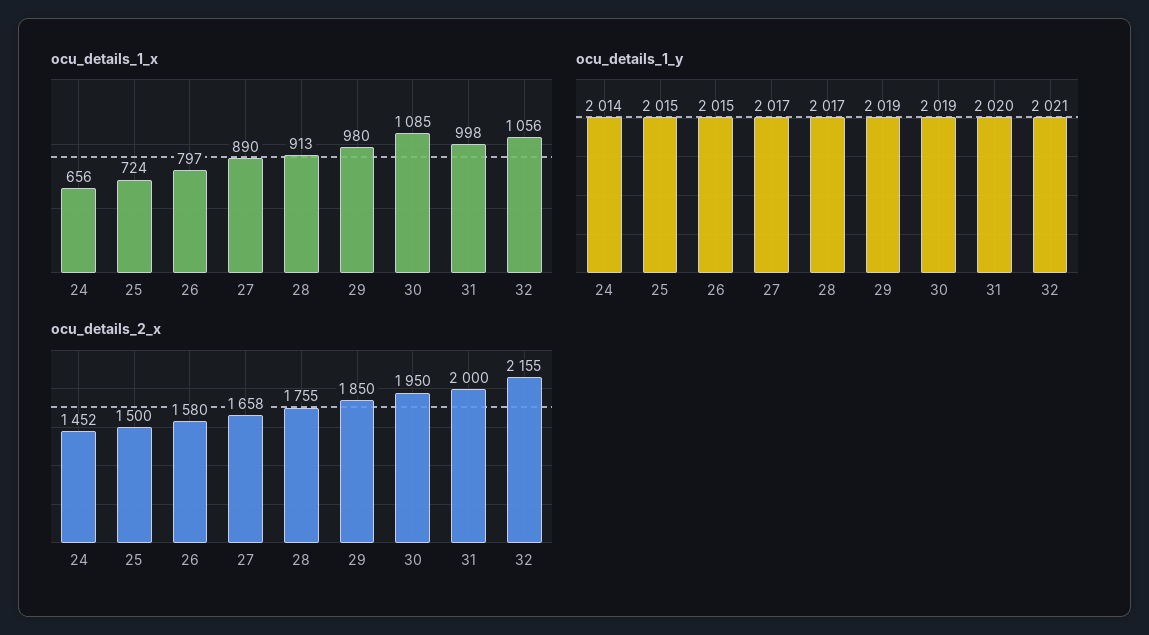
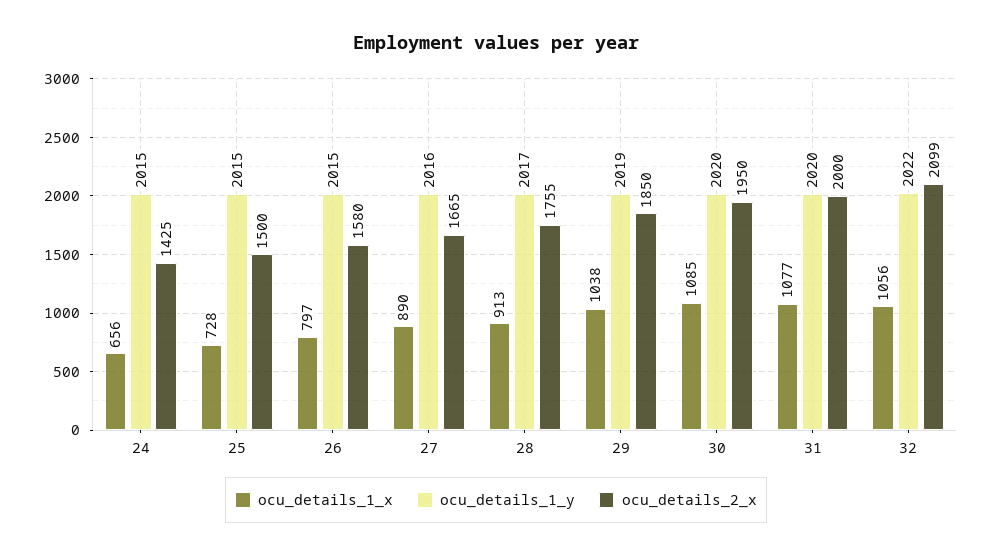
  {
    "ocu_details_1_x": {
      "24": 656,
-     "25": 724,
+     "25": 728,
      "26": 797,
      "27": 890,
      "28": 913,
-     "29": 980,
+     "29": 1038,
      "30": 1085,
-     "31": 998,
+     "31": 1077,
      "32": 1056
    },
    "ocu_details_1_y": {
-     "24": 2014,
+     "24": 2015,
      "25": 2015,
      "26": 2015,
-     "27": 2017,
+     "27": 2016,
      "28": 2017,
      "29": 2019,
-     "30": 2019,
+     "30": 2020,
      "31": 2020,
-     "32": 2021
+     "32": 2022
    },
    "ocu_details_2_x": {
-     "24": 1452,
+     "24": 1425,
      "25": 1500,
      "26": 1580,
-     "27": 1658,
+     "27": 1665,
      "28": 1755,
      "29": 1850,
      "30": 1950,
      "31": 2000,
-     "32": 2155
+     "32": 2099
    }
  }

